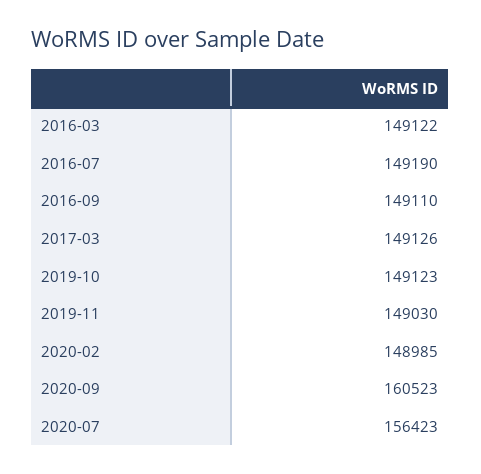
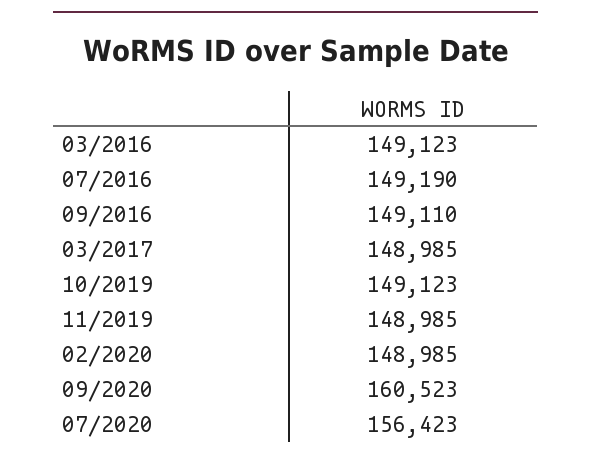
  {
-   "2016-03": 149122,
+   "2016-03": 149123,
    "2016-07": 149190,
    "2016-09": 149110,
-   "2017-03": 149126,
+   "2017-03": 148985,
    "2019-10": 149123,
-   "2019-11": 149030,
+   "2019-11": 148985,
    "2020-02": 148985,
    "2020-09": 160523,
    "2020-07": 156423
  }

